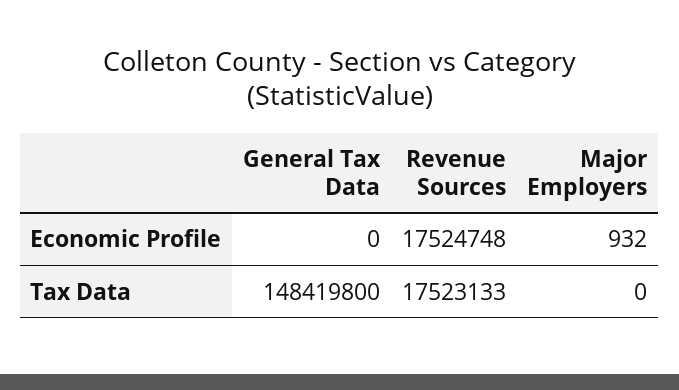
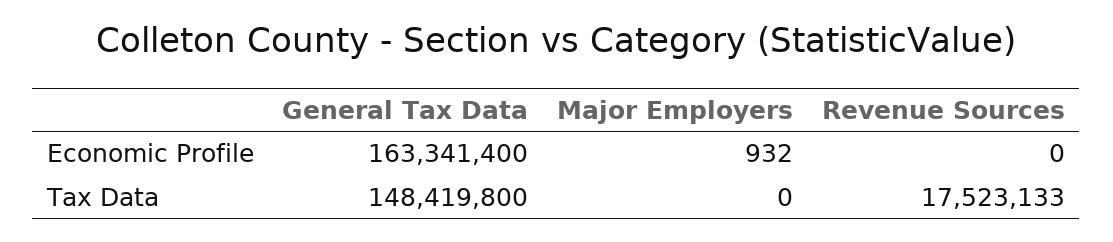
  {
    "General Tax Data": {
-     "Economic Profile": 0,
+     "Economic Profile": 163341400,
      "Tax Data": 148419800
    },
    "Revenue Sources": {
-     "Economic Profile": 17524748,
+     "Economic Profile": 0,
      "Tax Data": 17523133
    },
    "Major Employers": {
      "Economic Profile": 932,
      "Tax Data": 0
    }
  }

